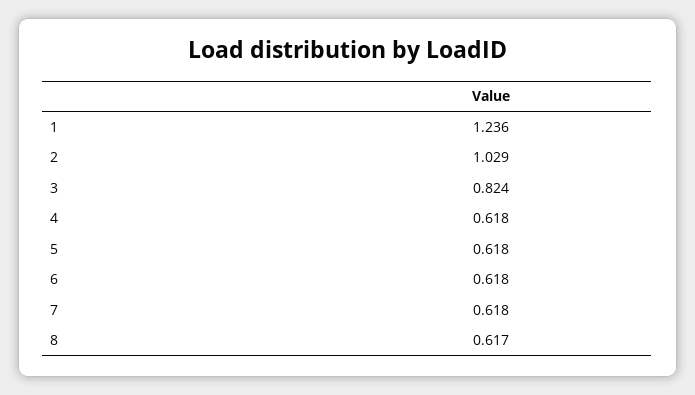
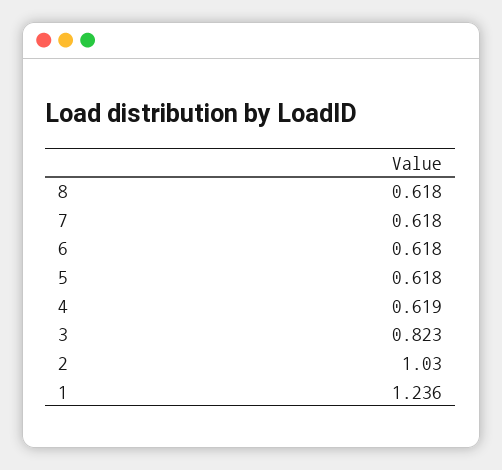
  {
    "1": 1.236,
-   "2": 1.029,
+   "2": 1.03,
-   "3": 0.824,
+   "3": 0.823,
-   "4": 0.618,
+   "4": 0.619,
    "5": 0.618,
    "6": 0.618,
    "7": 0.618,
-   "8": 0.617
+   "8": 0.618
  }

